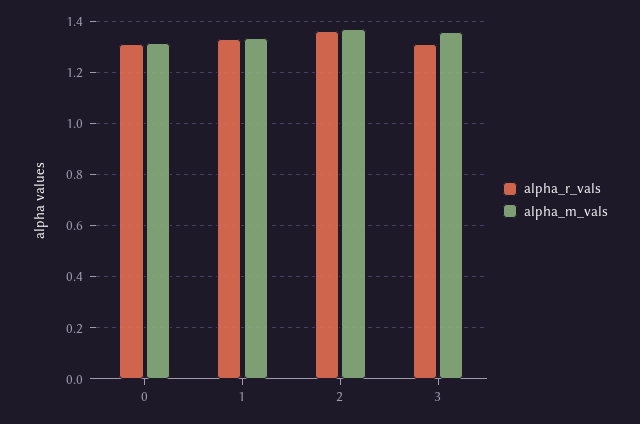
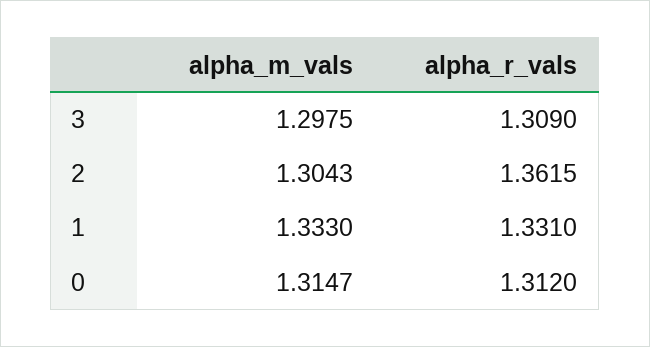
  {
    "alpha_r_vals": {
      "0": 1.312,
      "1": 1.331,
      "2": 1.3615,
      "3": 1.309
    },
    "alpha_m_vals": {
      "0": 1.3147,
      "1": 1.333,
-     "2": 1.375,
+     "2": 1.3043,
-     "3": 1.35
+     "3": 1.2975
    }
  }

